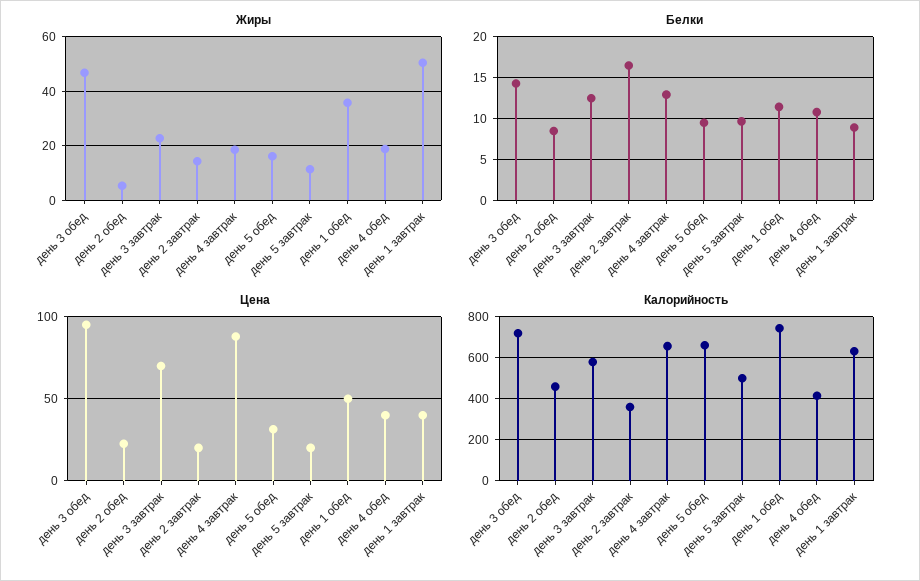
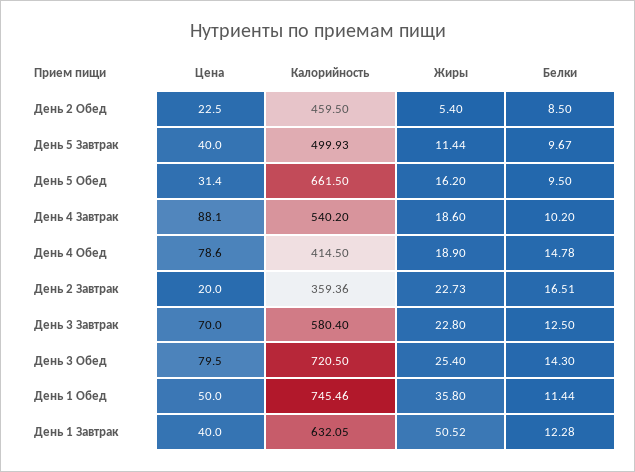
  {
    "Жиры": {
-     "день 3 обед": 47.5,
+     "день 3 обед": 25.4,
      "день 2 обед": 5.4,
      "день 3 завтрак": 22.8,
-     "день 2 завтрак": 15,
+     "день 2 завтрак": 22.73,
      "день 4 завтрак": 18.6,
      "день 5 обед": 16.2,
      "день 5 завтрак": 11.44,
      "день 1 обед": 35.8,
      "день 4 обед": 18.9,
      "день 1 завтрак": 50.52
    },
    "Белки": {
      "день 3 обед": 14.3,
      "день 2 обед": 8.5,
      "день 3 завтрак": 12.5,
      "день 2 завтрак": 16.51,
-     "день 4 завтрак": 13,
+     "день 4 завтрак": 10.2,
      "день 5 обед": 9.5,
      "день 5 завтрак": 9.67,
      "день 1 обед": 11.44,
-     "день 4 обед": 11,
+     "день 4 обед": 14.78,
-     "день 1 завтрак": 9
+     "день 1 завтрак": 12.28
    },
    "Цена": {
-     "день 3 обед": 95,
+     "день 3 обед": 79.5,
      "день 2 обед": 22.5,
      "день 3 завтрак": 70,
      "день 2 завтрак": 20,
      "день 4 завтрак": 88.1,
      "день 5 обед": 31.4,
-     "день 5 завтрак": 20,
+     "день 5 завтрак": 40,
      "день 1 обед": 50,
-     "день 4 обед": 40,
+     "день 4 обед": 78.6,
      "день 1 завтрак": 40
    },
    "Калорийность": {
      "день 3 обед": 720.5,
      "день 2 обед": 459.5,
      "день 3 завтрак": 580.4,
      "день 2 завтрак": 359.36,
-     "день 4 завтрак": 650,
+     "день 4 завтрак": 540.2,
      "день 5 обед": 661.5,
      "день 5 завтрак": 499.93,
      "день 1 обед": 745.46,
      "день 4 обед": 414.5,
      "день 1 завтрак": 632.05
    }
  }

